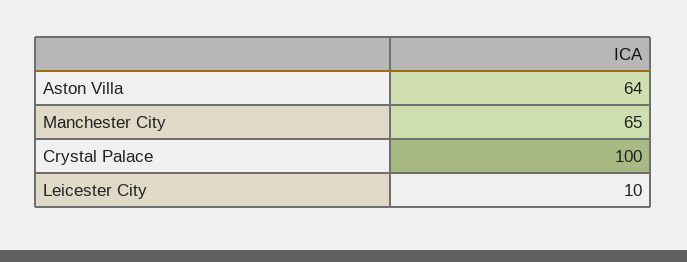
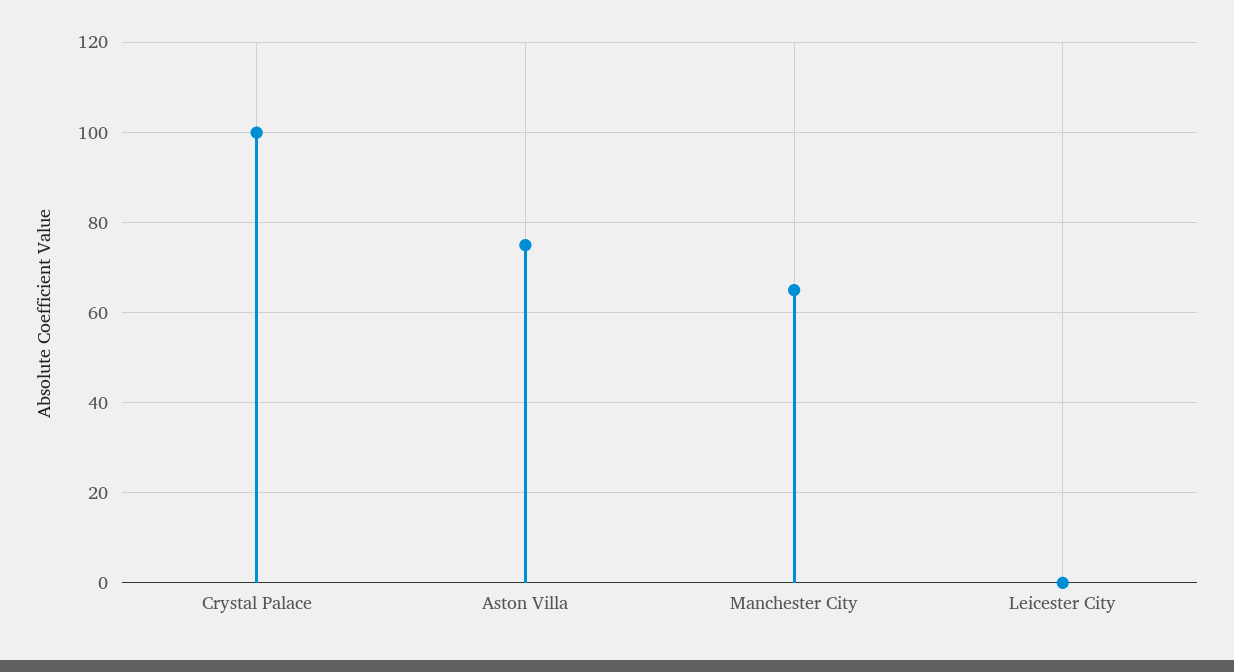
  {
-   "Aston Villa": 64,
+   "Aston Villa": 75,
    "Manchester City": 65,
    "Crystal Palace": 100,
-   "Leicester City": 10
+   "Leicester City": 0
  }

